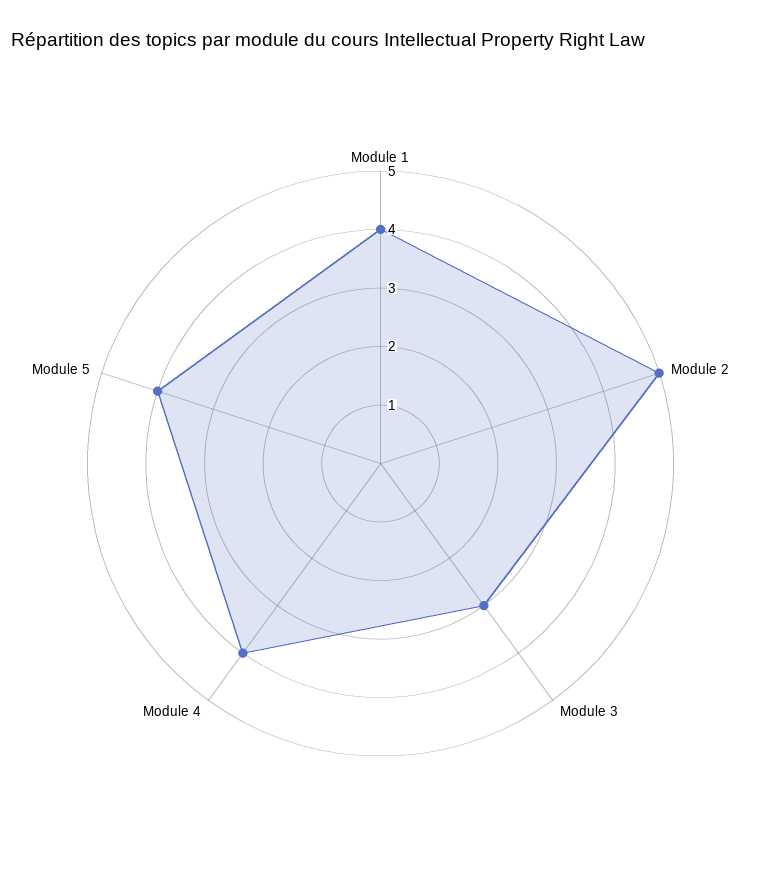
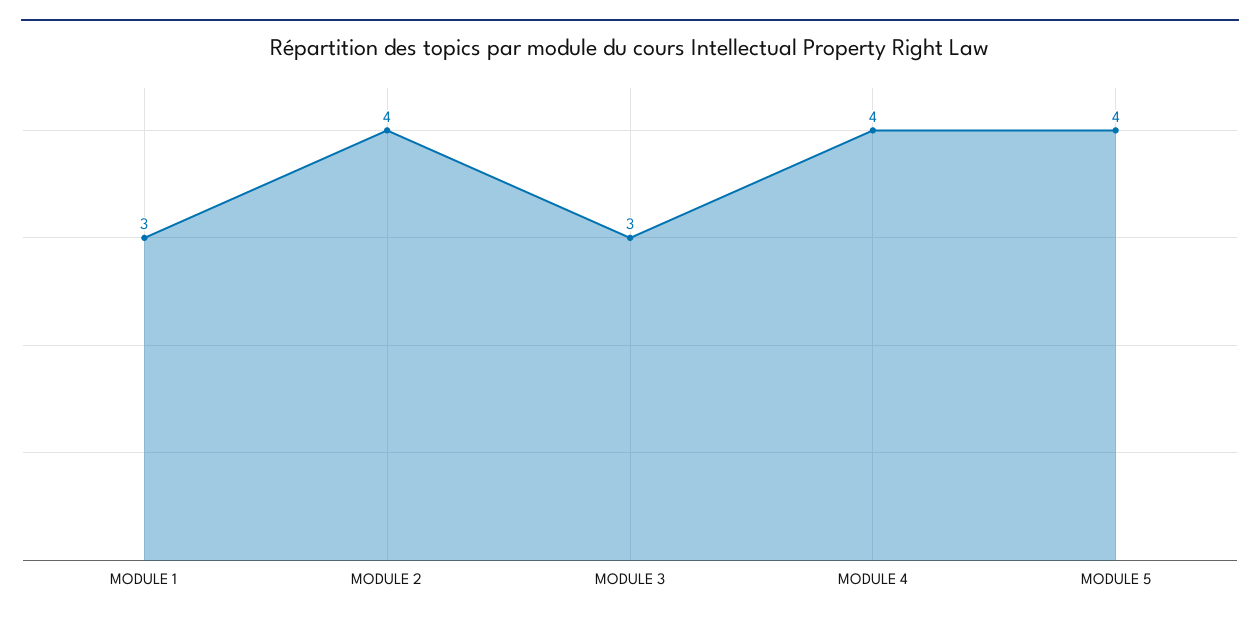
  {
-   "Module 1": 4,
+   "Module 1": 3,
-   "Module 2": 5,
+   "Module 2": 4,
    "Module 3": 3,
    "Module 4": 4,
    "Module 5": 4
  }

